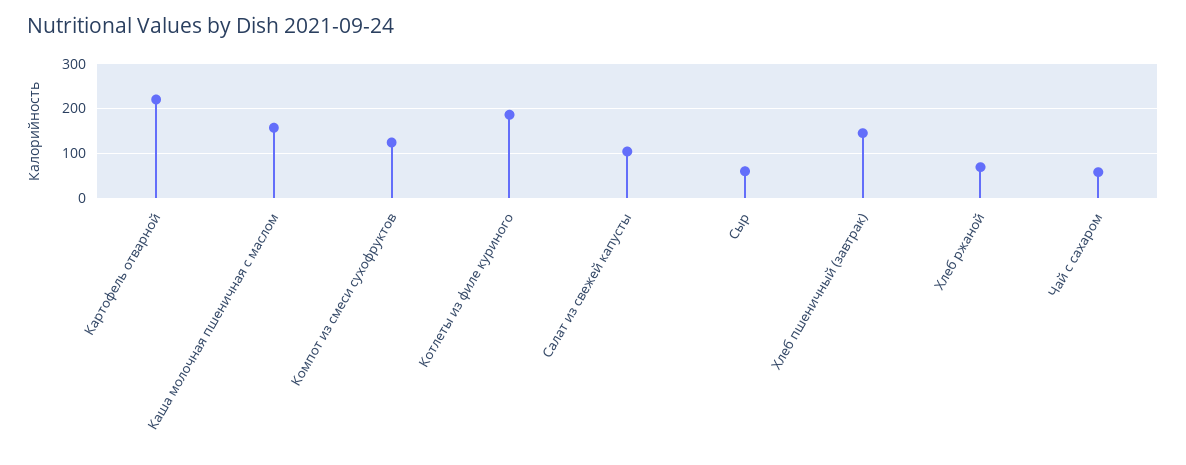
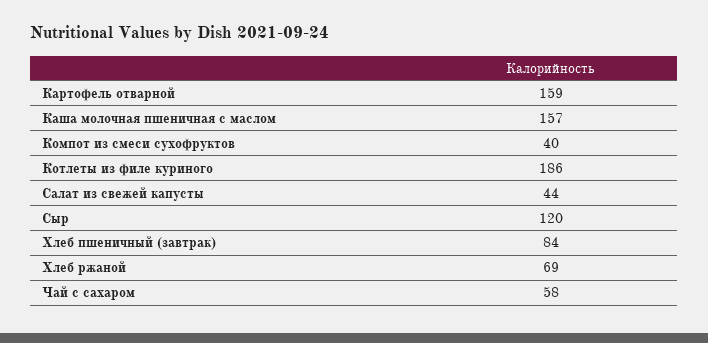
  {
-   "Картофель отварной": 220,
+   "Картофель отварной": 159,
    "Каша молочная пшеничная с маслом": 157,
-   "Компот из смеси сухофруктов": 120,
+   "Компот из смеси сухофруктов": 40,
    "Котлеты из филе куриного": 186,
-   "Салат из свежей капусты": 100,
+   "Салат из свежей капусты": 44,
-   "Сыр": 60,
+   "Сыр": 120,
-   "Хлеб пшеничный (завтрак)": 140,
+   "Хлеб пшеничный (завтрак)": 84,
    "Хлеб ржаной": 69,
    "Чай с сахаром": 58
  }

